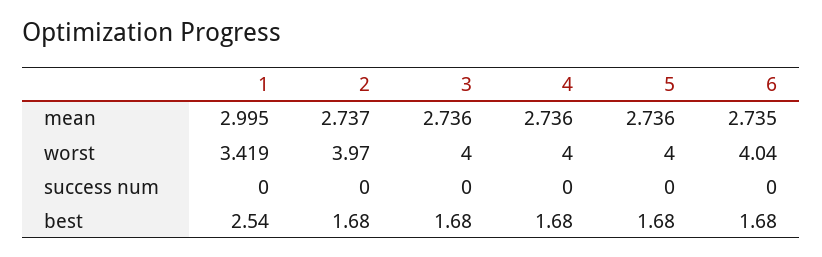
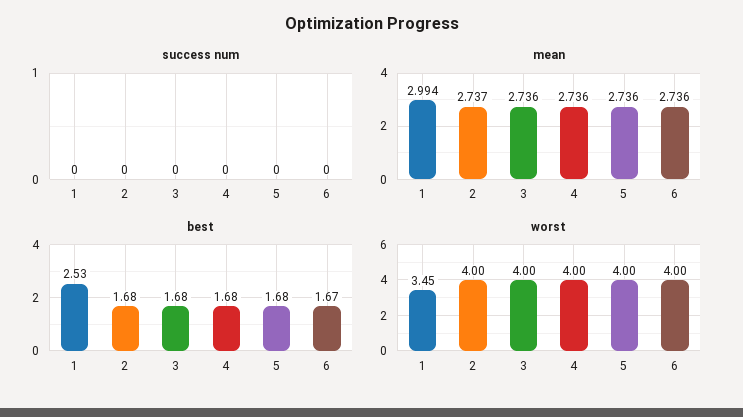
  {
    "mean": {
-     "1": 2.995,
+     "1": 2.994,
      "2": 2.737,
      "3": 2.736,
      "4": 2.736,
      "5": 2.736,
-     "6": 2.735
+     "6": 2.736
    },
    "worst": {
-     "1": 3.419,
+     "1": 3.45,
-     "2": 3.97,
+     "2": 4,
      "3": 4,
      "4": 4,
      "5": 4,
-     "6": 4.04
+     "6": 4
    },
    "success num": {
      "1": 0,
      "2": 0,
      "3": 0,
      "4": 0,
      "5": 0,
      "6": 0
    },
    "best": {
-     "1": 2.54,
+     "1": 2.53,
      "2": 1.68,
      "3": 1.68,
      "4": 1.68,
      "5": 1.68,
-     "6": 1.68
+     "6": 1.67
    }
  }

